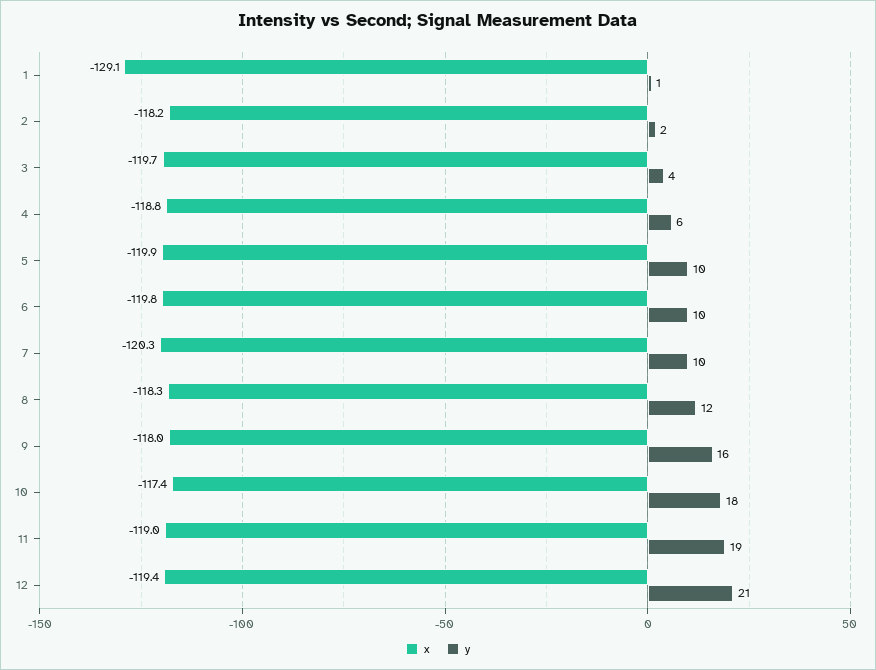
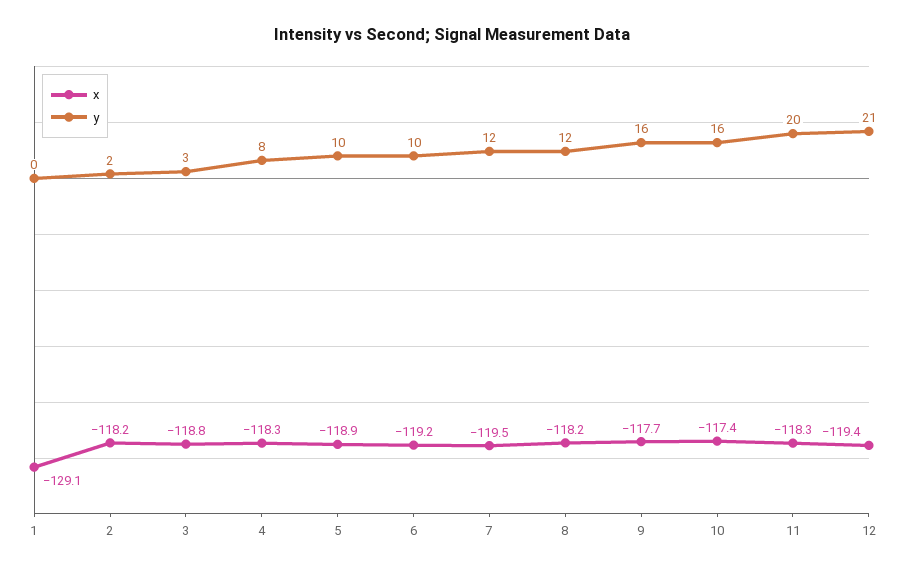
  {
    "x": {
      "1": -129.1,
      "2": -118.2,
-     "3": -119.7,
+     "3": -118.8,
-     "4": -118.8,
+     "4": -118.3,
-     "5": -119.9,
+     "5": -118.9,
-     "6": -119.8,
+     "6": -119.2,
-     "7": -120.3,
+     "7": -119.5,
-     "8": -118.3,
+     "8": -118.2,
-     "9": -118,
+     "9": -117.7,
      "10": -117.4,
-     "11": -119,
+     "11": -118.3,
      "12": -119.4
    },
    "y": {
-     "1": 1,
+     "1": 0,
      "2": 2,
-     "3": 4,
+     "3": 3,
-     "4": 6,
+     "4": 8,
      "5": 10,
      "6": 10,
-     "7": 10,
+     "7": 12,
      "8": 12,
      "9": 16,
-     "10": 18,
+     "10": 16,
-     "11": 19,
+     "11": 20,
      "12": 21
    }
  }

